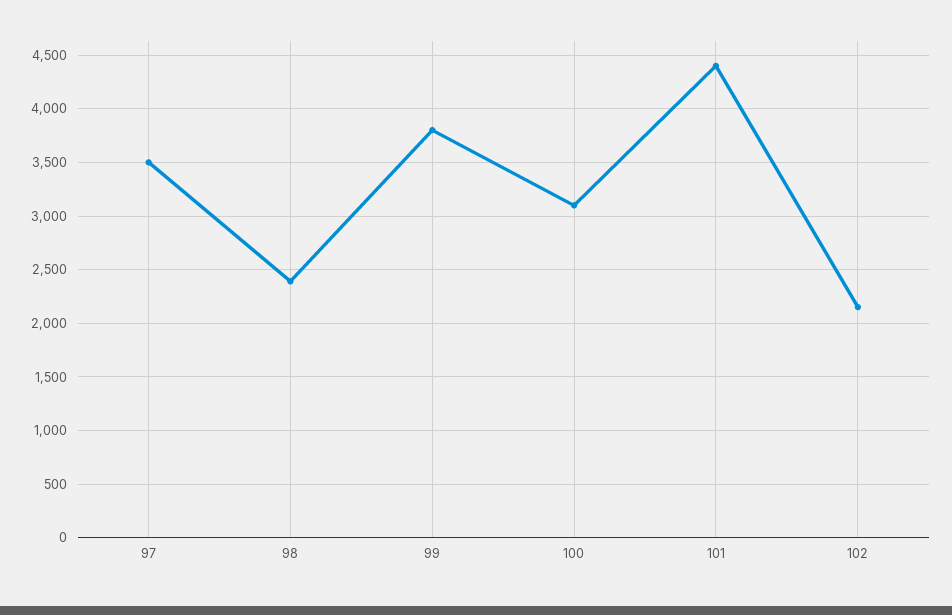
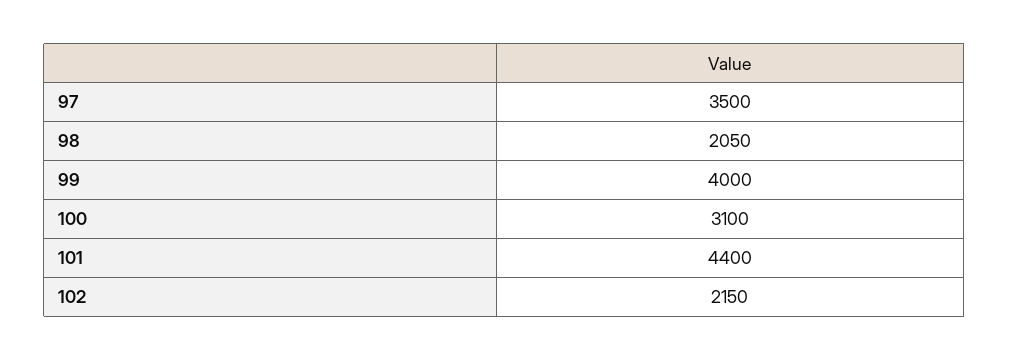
  {
    "97": 3500,
-   "98": 2400,
+   "98": 2050,
-   "99": 3800,
+   "99": 4000,
    "100": 3100,
    "101": 4400,
    "102": 2150
  }

